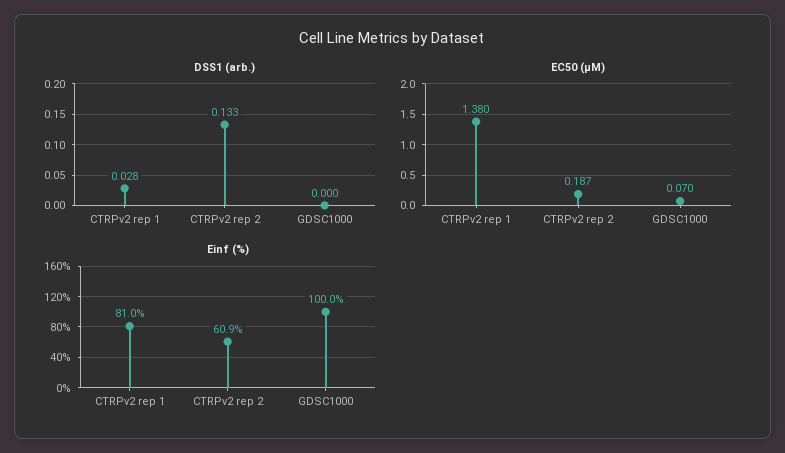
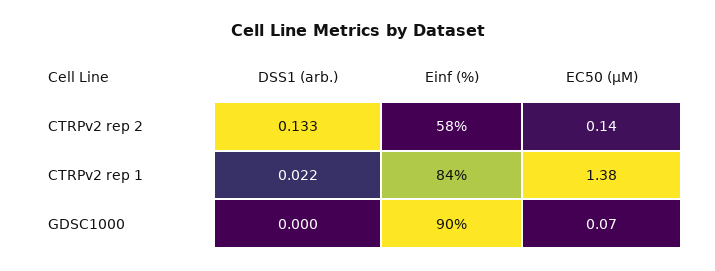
  {
    "DSS1 (arb.)": {
-     "CTRPv2 rep 1": 0.028,
+     "CTRPv2 rep 1": 0.022,
      "CTRPv2 rep 2": 0.133,
      "GDSC1000": 0
    },
    "EC50 (µM)": {
      "CTRPv2 rep 1": 1.38,
-     "CTRPv2 rep 2": 0.187,
+     "CTRPv2 rep 2": 0.14,
      "GDSC1000": 0.07
    },
    "Einf (%)": {
-     "CTRPv2 rep 1": 81,
+     "CTRPv2 rep 1": 84,
-     "CTRPv2 rep 2": 60.9,
+     "CTRPv2 rep 2": 58,
-     "GDSC1000": 100
+     "GDSC1000": 90
    }
  }

